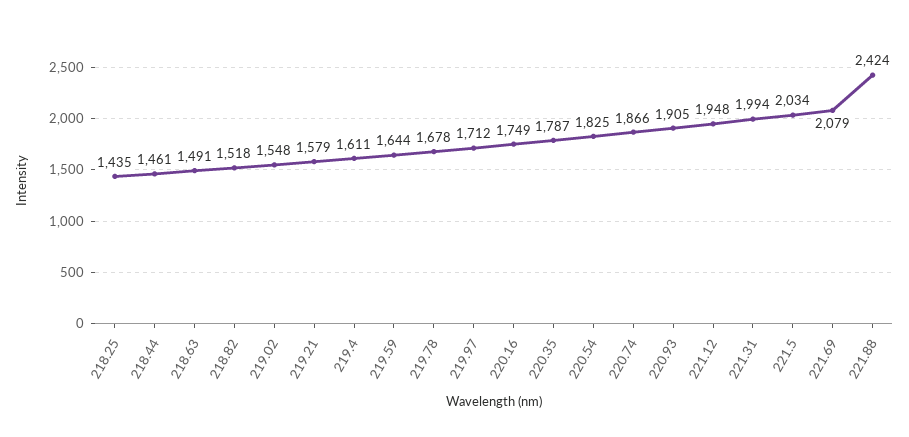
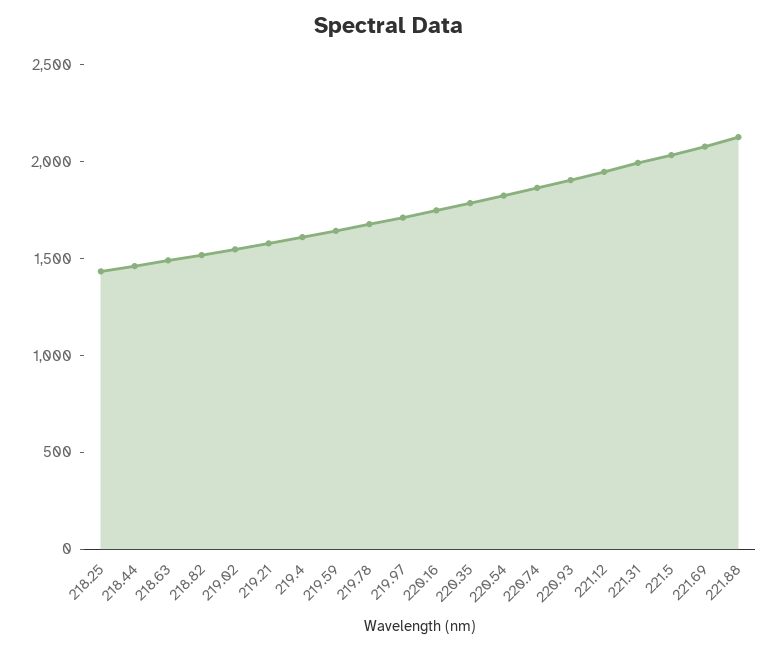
  {
    "218.25": 1435,
    "218.44": 1461,
    "218.63": 1491,
    "218.82": 1518,
    "219.02": 1548,
    "219.21": 1579,
    "219.4": 1611,
    "219.59": 1644,
    "219.78": 1678,
    "219.97": 1712,
    "220.16": 1749,
    "220.35": 1787,
    "220.54": 1825,
    "220.74": 1866,
    "220.93": 1905,
    "221.12": 1948,
    "221.31": 1994,
    "221.5": 2034,
    "221.69": 2079,
-   "221.88": 2424
+   "221.88": 2100
  }

